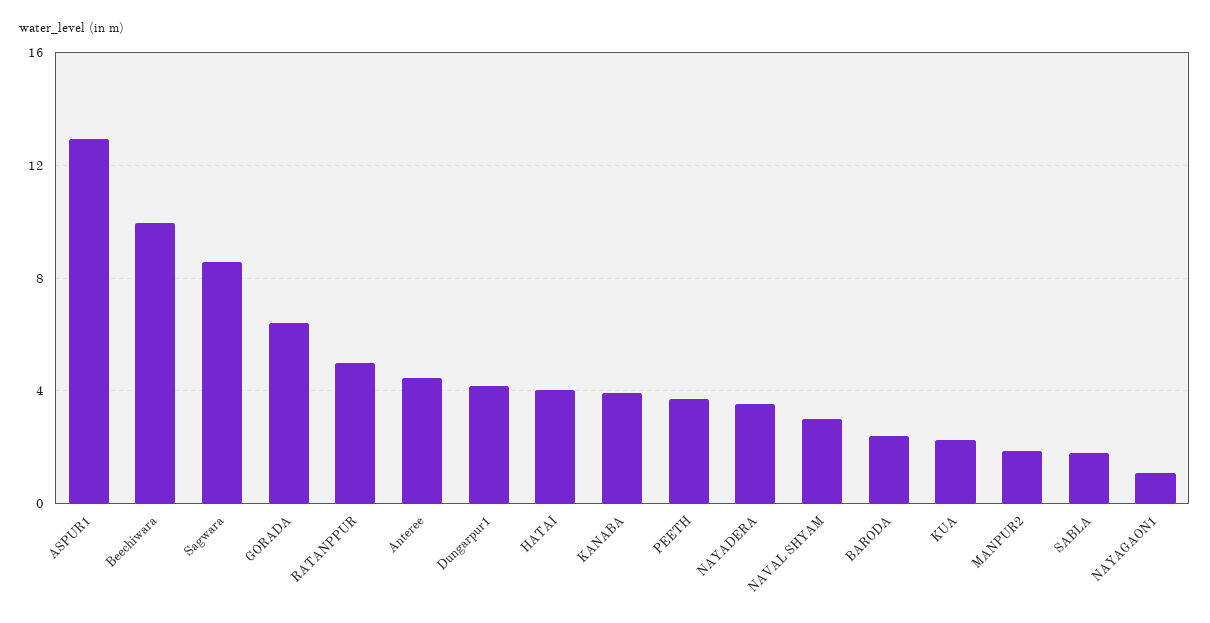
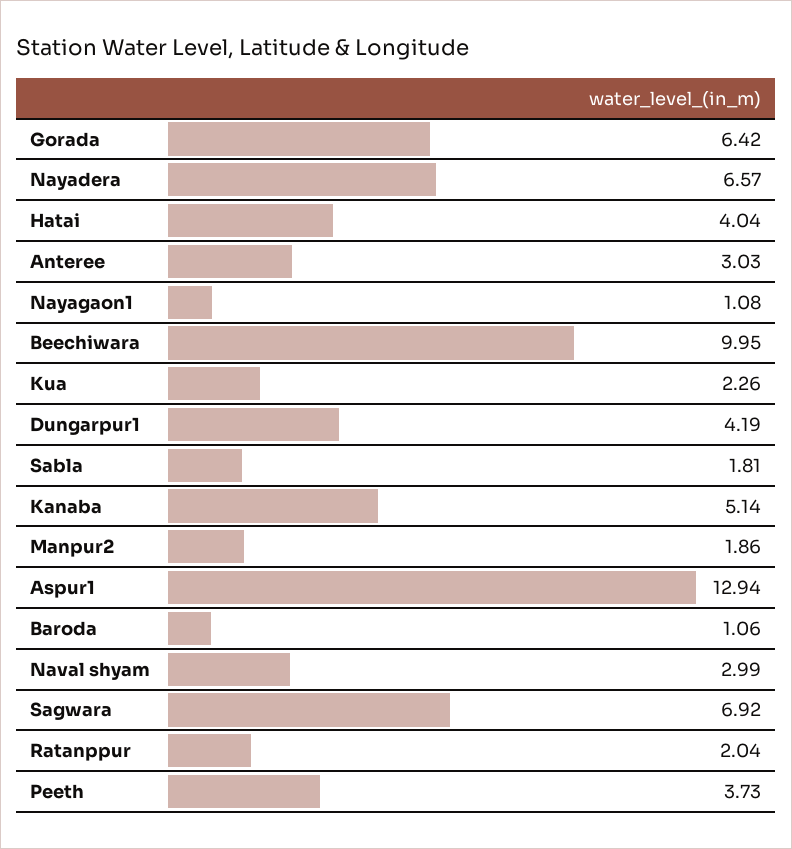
  {
    "ASPUR1": 12.94,
    "Beechiwara": 9.95,
-   "Sagwara": 8.5,
+   "Sagwara": 6.92,
    "GORADA": 6.42,
-   "RATANPPUR": 5,
+   "RATANPPUR": 2.04,
-   "Anteree": 4.5,
+   "Anteree": 3.03,
    "Dungarpur1": 4.19,
    "HATAI": 4.04,
-   "KANABA": 4,
+   "KANABA": 5.14,
    "PEETH": 3.73,
-   "NAYADERA": 3.5,
+   "NAYADERA": 6.57,
    "NAVAL SHYAM": 2.99,
-   "BARODA": 2.5,
+   "BARODA": 1.06,
    "KUA": 2.26,
    "MANPUR2": 1.86,
    "SABLA": 1.81,
    "NAYAGAON1": 1.08
  }

